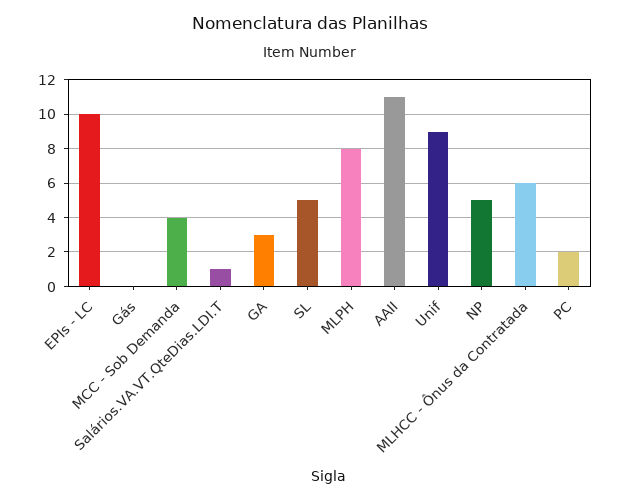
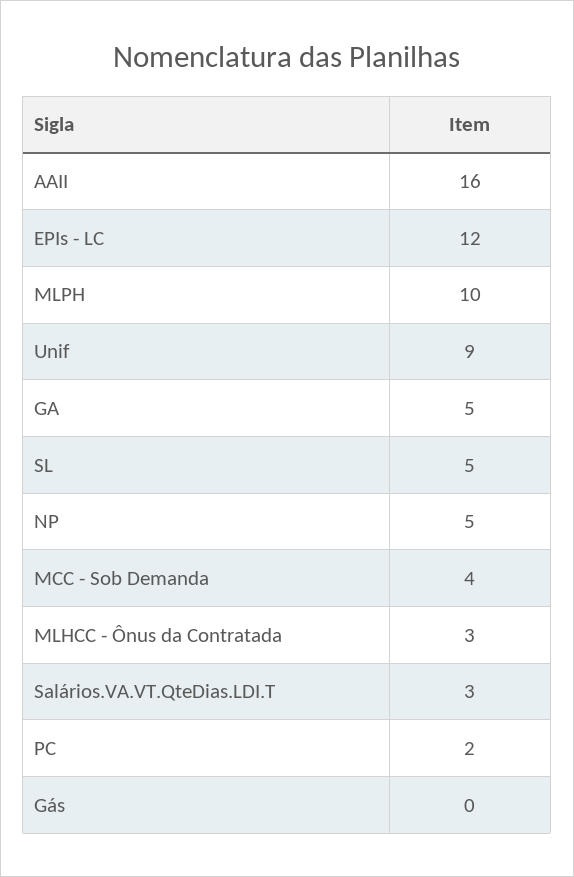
  {
-   "EPIs - LC": 10,
+   "EPIs - LC": 12,
    "Gás": 0,
    "MCC - Sob Demanda": 4,
-   "Salários.VA.VT.QteDias.LDI.T": 1,
+   "Salários.VA.VT.QteDias.LDI.T": 3,
-   "GA": 3,
+   "GA": 5,
    "SL": 5,
-   "MLPH": 8,
+   "MLPH": 10,
-   "AAII": 11,
+   "AAII": 16,
    "Unif": 9,
    "NP": 5,
-   "MLHCC - Ônus da Contratada": 6,
+   "MLHCC - Ônus da Contratada": 3,
    "PC": 2
  }

